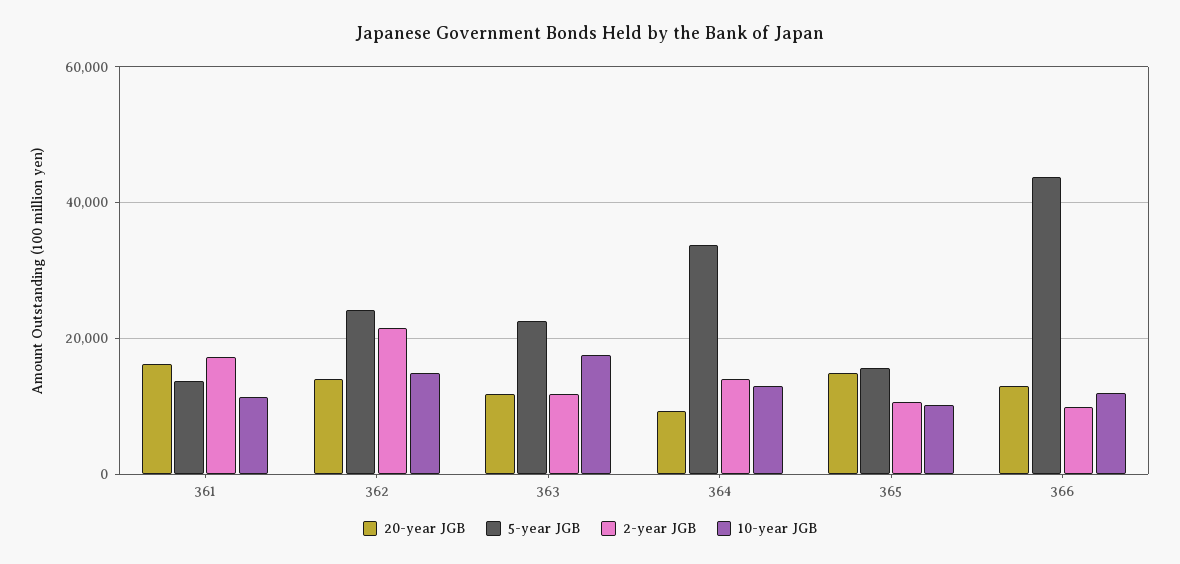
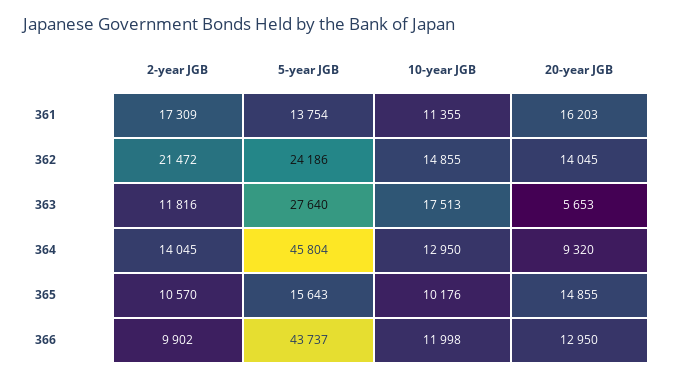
  {
    "20-year JGB": {
      "361": 16203,
      "362": 14045,
-     "363": 12000,
+     "363": 5653,
      "364": 9320,
      "365": 14855,
      "366": 12950
    },
    "5-year JGB": {
      "361": 13754,
      "362": 24186,
-     "363": 22000,
+     "363": 27640,
-     "364": 34000,
+     "364": 45804,
      "365": 15643,
      "366": 43737
    },
    "2-year JGB": {
      "361": 17309,
      "362": 21472,
      "363": 11816,
      "364": 14045,
      "365": 10570,
      "366": 9902
    },
    "10-year JGB": {
      "361": 11355,
      "362": 14855,
      "363": 17513,
      "364": 12950,
      "365": 10176,
      "366": 11998
    }
  }

